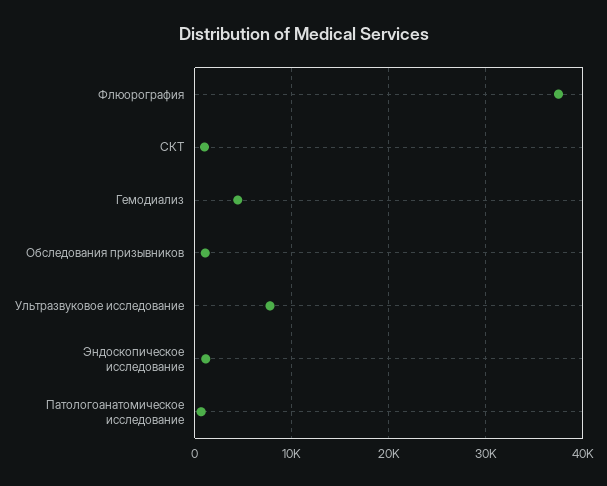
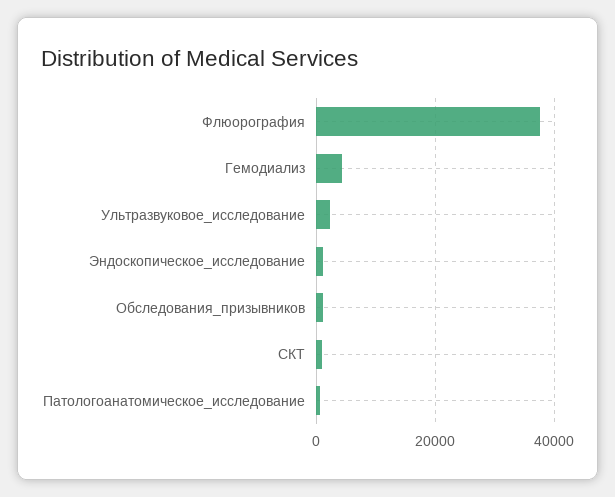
  {
    "Флюорография": 38000,
    "СКТ": 1000,
    "Гемодиализ": 4000,
    "Обследования призывников": 1000,
-   "Ультразвуковое исследование": 8000,
+   "Ультразвуковое исследование": 2000,
    "Эндоскопическое исследование": 1000,
    "Патологоанатомическое исследование": 1000
  }

